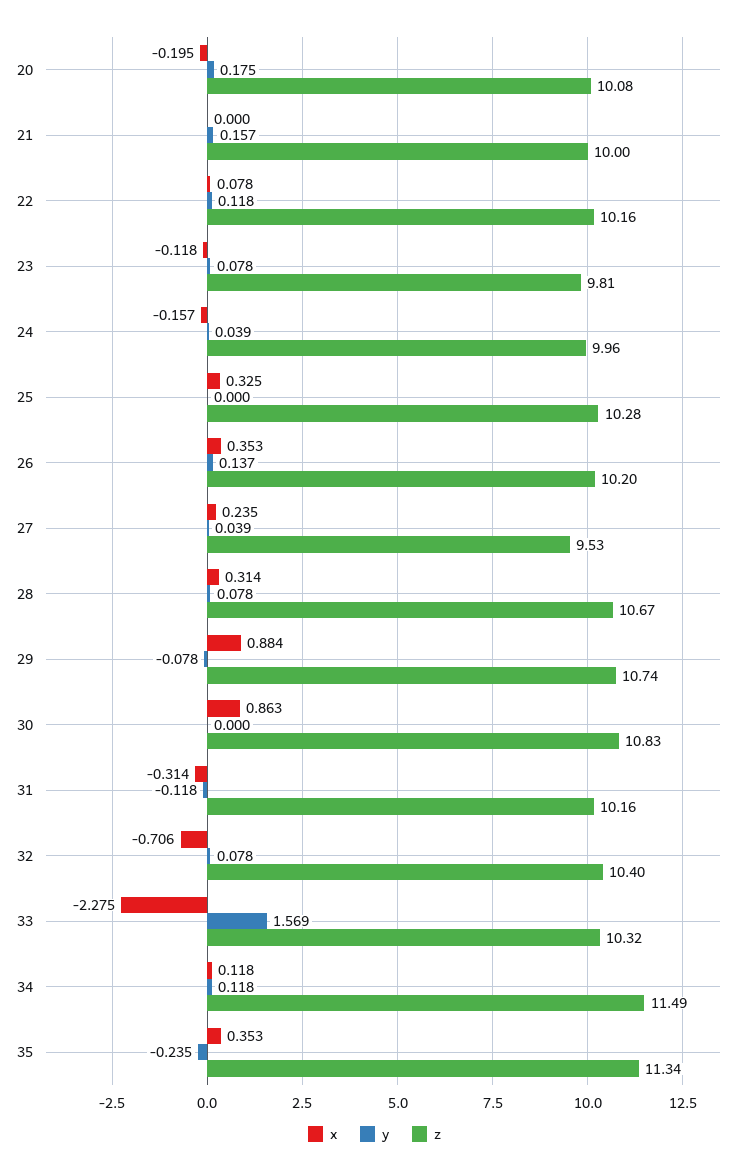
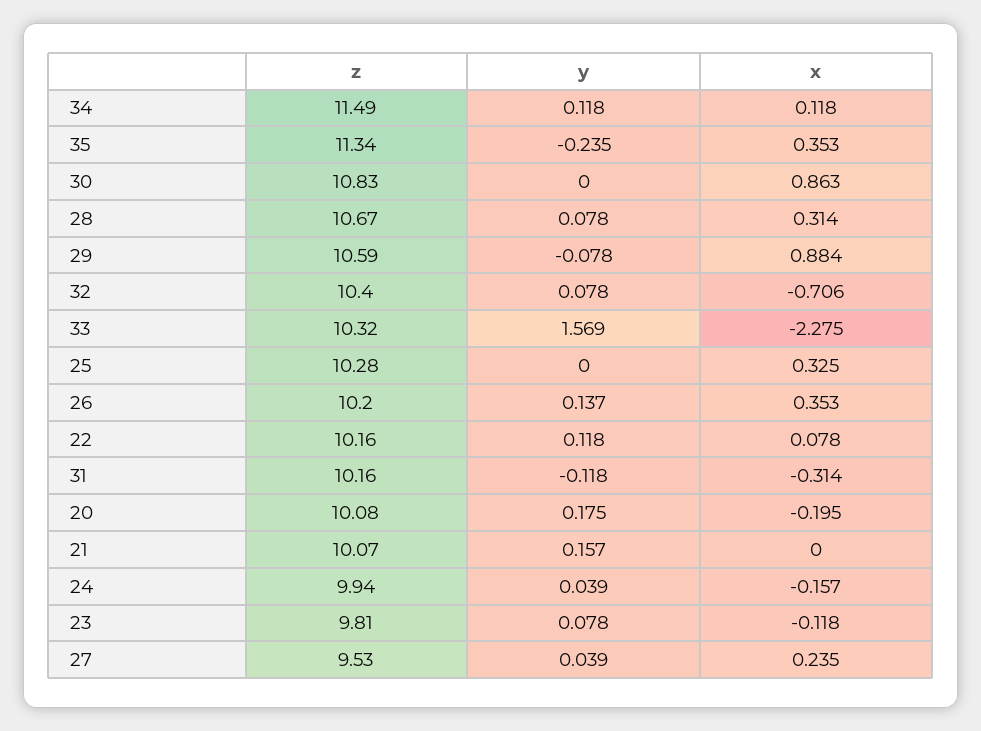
  {
    "x": {
      "20": -0.195,
      "21": 0,
      "22": 0.078,
      "23": -0.118,
      "24": -0.157,
      "25": 0.325,
      "26": 0.353,
      "27": 0.235,
      "28": 0.314,
      "29": 0.884,
      "30": 0.863,
      "31": -0.314,
      "32": -0.706,
      "33": -2.275,
      "34": 0.118,
      "35": 0.353
    },
    "y": {
      "20": 0.175,
      "21": 0.157,
      "22": 0.118,
      "23": 0.078,
      "24": 0.039,
      "25": 0,
      "26": 0.137,
      "27": 0.039,
      "28": 0.078,
      "29": -0.078,
      "30": 0,
      "31": -0.118,
      "32": 0.078,
      "33": 1.569,
      "34": 0.118,
      "35": -0.235
    },
    "z": {
      "20": 10.08,
-     "21": 10,
+     "21": 10.07,
      "22": 10.16,
      "23": 9.81,
-     "24": 9.96,
+     "24": 9.94,
      "25": 10.28,
      "26": 10.2,
      "27": 9.53,
      "28": 10.67,
-     "29": 10.74,
+     "29": 10.59,
      "30": 10.83,
      "31": 10.16,
      "32": 10.4,
      "33": 10.32,
      "34": 11.49,
      "35": 11.34
    }
  }

